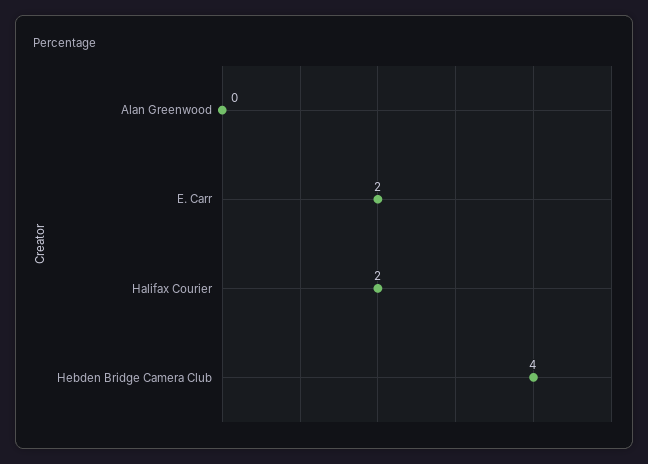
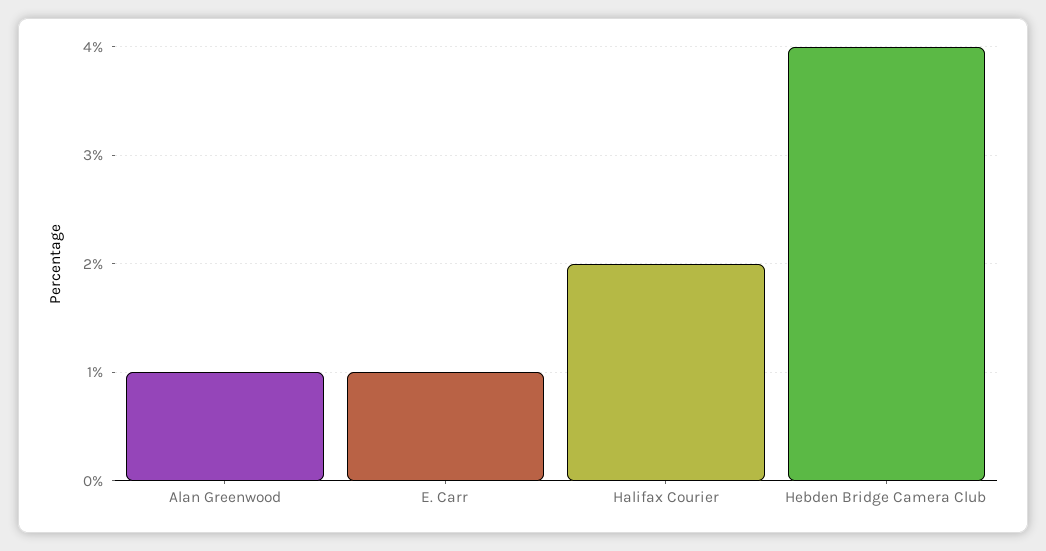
  {
-   "Alan Greenwood": 0,
+   "Alan Greenwood": 1,
-   "E. Carr": 2,
+   "E. Carr": 1,
    "Halifax Courier": 2,
    "Hebden Bridge Camera Club": 4
  }

